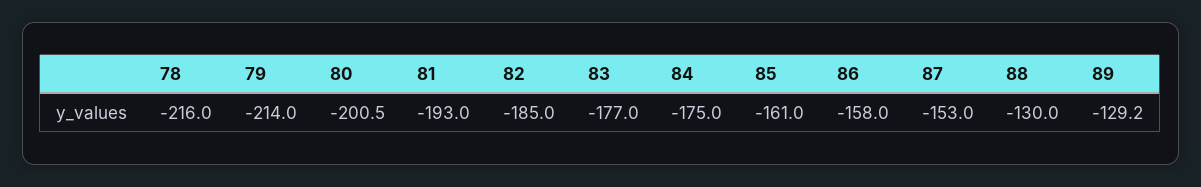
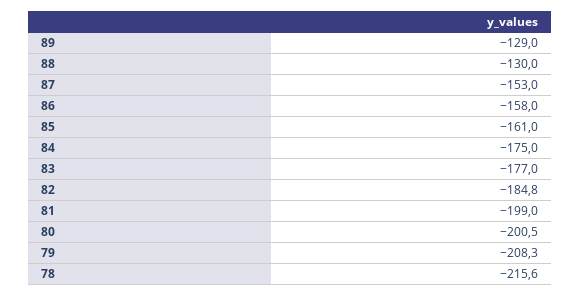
  {
-   "78": -216,
+   "78": -215.6,
-   "79": -214,
+   "79": -208.3,
    "80": -200.5,
-   "81": -193,
+   "81": -199,
-   "82": -185,
+   "82": -184.8,
    "83": -177,
    "84": -175,
    "85": -161,
    "86": -158,
    "87": -153,
    "88": -130,
-   "89": -129.2
+   "89": -129
  }

